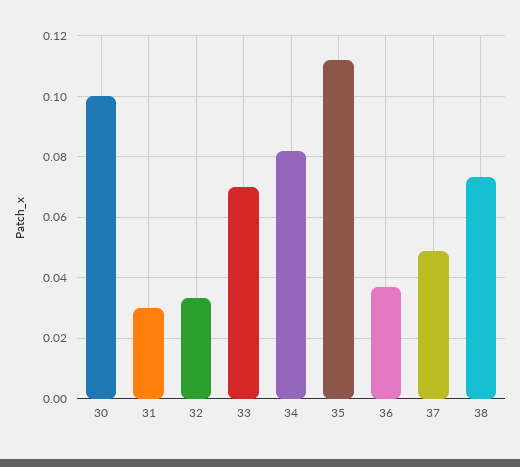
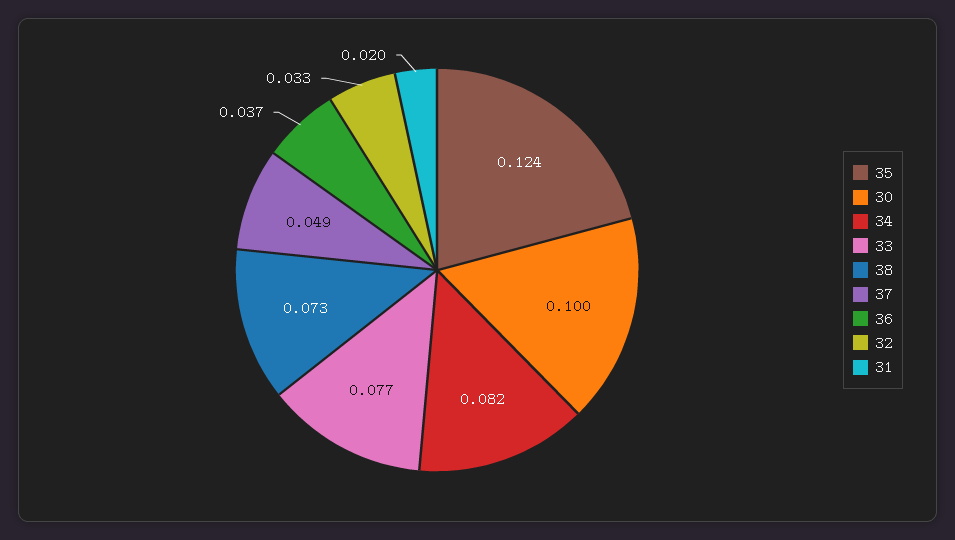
  {
    "30": 0.1,
-   "31": 0.03,
+   "31": 0.02,
    "32": 0.033,
-   "33": 0.07,
+   "33": 0.077,
    "34": 0.082,
-   "35": 0.112,
+   "35": 0.124,
    "36": 0.037,
    "37": 0.049,
    "38": 0.073
  }

